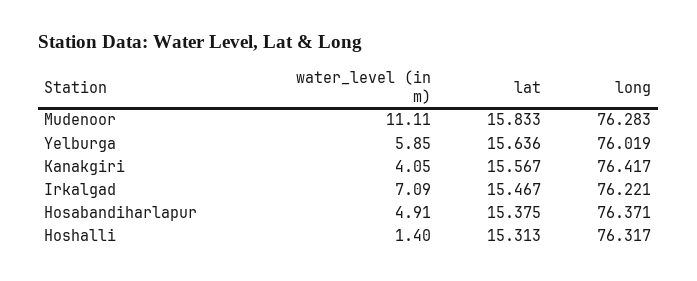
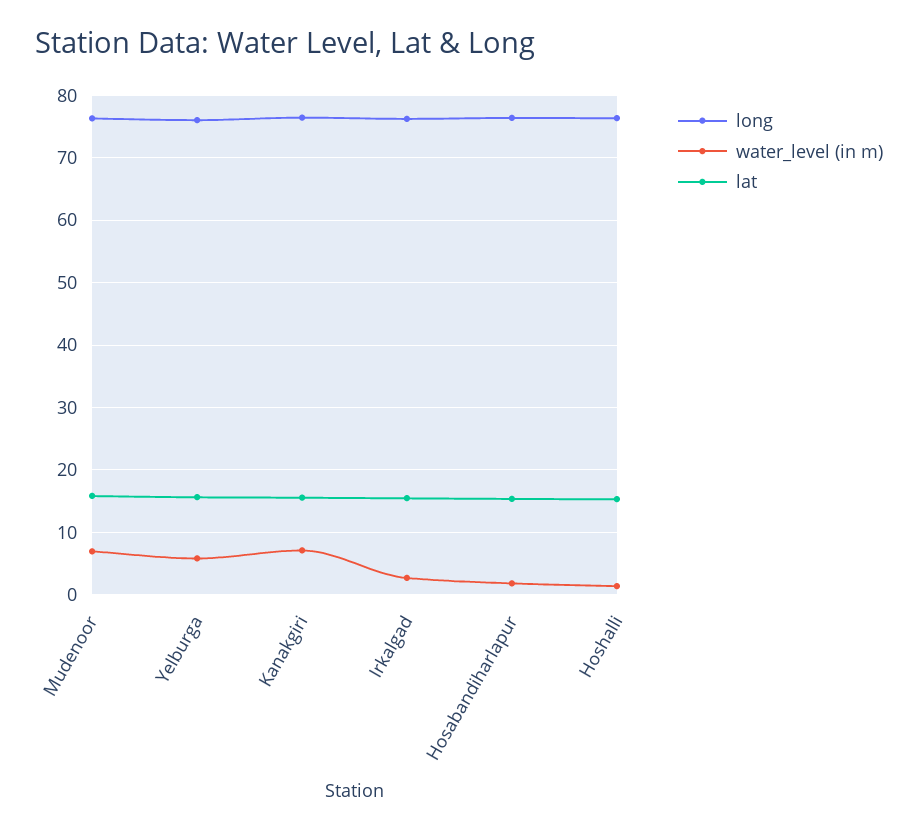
  {
    "water_level (in m)": {
-     "Mudenoor": 11.11,
+     "Mudenoor": 7,
      "Yelburga": 5.85,
-     "Kanakgiri": 4.05,
+     "Kanakgiri": 7,
-     "Irkalgad": 7.09,
+     "Irkalgad": 3,
-     "Hosabandiharlapur": 4.91,
+     "Hosabandiharlapur": 2,
      "Hoshalli": 1.4
    },
    "lat": {
      "Mudenoor": 15.833,
      "Yelburga": 15.636,
      "Kanakgiri": 15.567,
      "Irkalgad": 15.467,
      "Hosabandiharlapur": 15.375,
      "Hoshalli": 15.313
    },
    "long": {
      "Mudenoor": 76.283,
      "Yelburga": 76.019,
      "Kanakgiri": 76.417,
      "Irkalgad": 76.221,
      "Hosabandiharlapur": 76.371,
      "Hoshalli": 76.317
    }
  }

